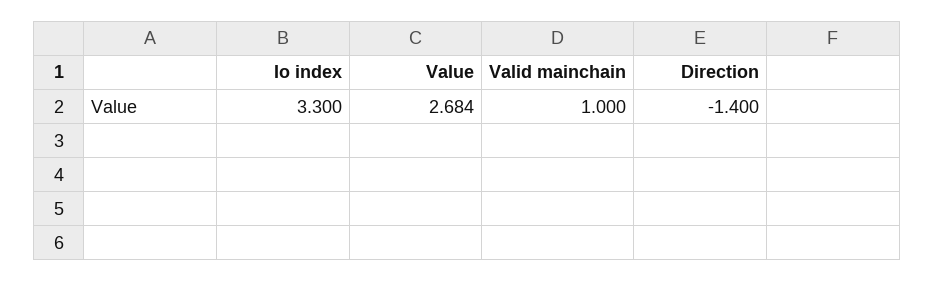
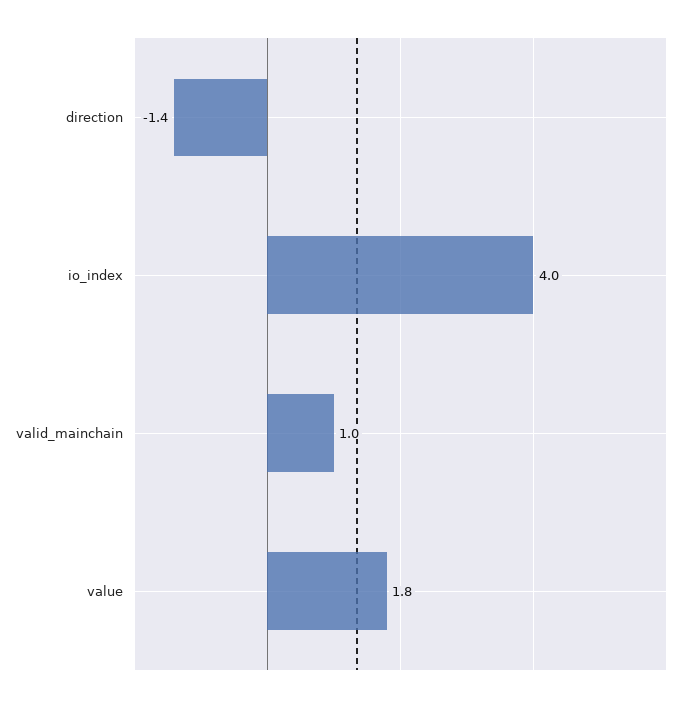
  {
-   "Io index": 3.3,
+   "Io index": 4,
-   "Value": 2.684,
+   "Value": 1.8,
    "Valid mainchain": 1,
    "Direction": -1.4
  }

